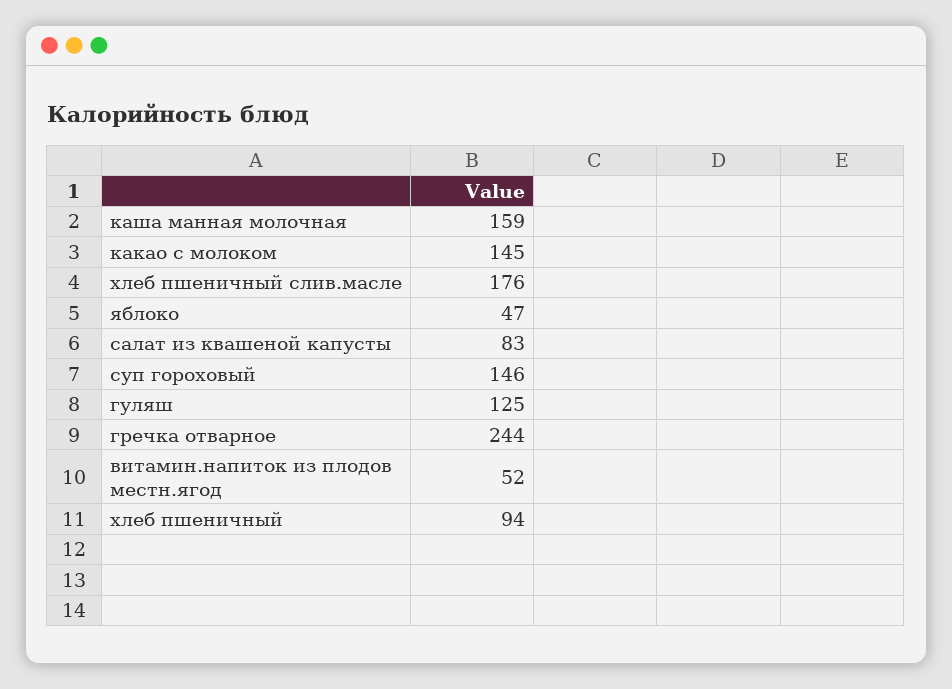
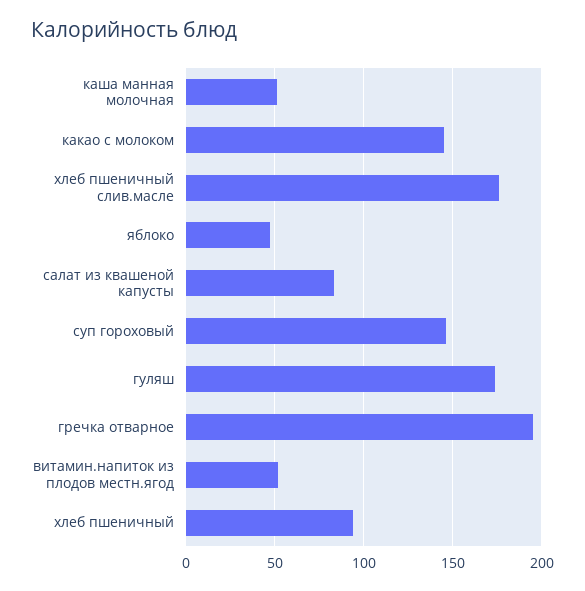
  {
-   "каша манная молочная": 159,
+   "каша манная молочная": 50,
    "какао с молоком": 145,
    "хлеб пшеничный слив.масле": 176,
    "яблоко": 47,
    "салат из квашеной капусты": 83,
    "суп гороховый": 146,
-   "гуляш": 125,
+   "гуляш": 175,
-   "гречка отварное": 244,
+   "гречка отварное": 195,
    "витамин.напиток из плодов местн.ягод": 52,
    "хлеб пшеничный": 94
  }

